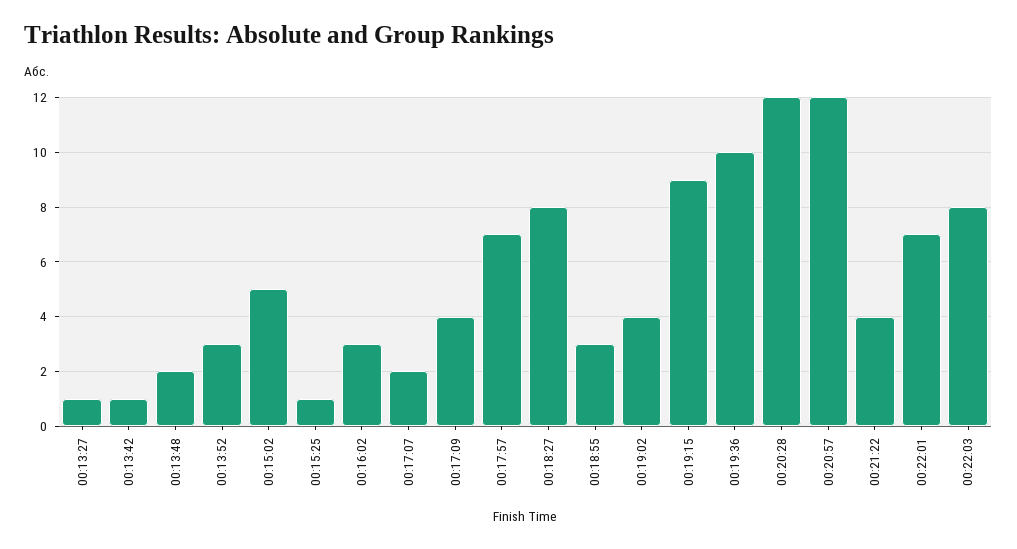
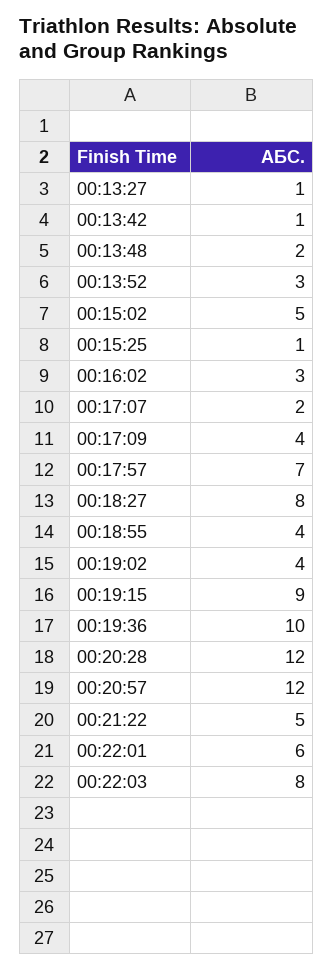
  {
    "00:13:27": 1,
    "00:13:42": 1,
    "00:13:48": 2,
    "00:13:52": 3,
    "00:15:02": 5,
    "00:15:25": 1,
    "00:16:02": 3,
    "00:17:07": 2,
    "00:17:09": 4,
    "00:17:57": 7,
    "00:18:27": 8,
-   "00:18:55": 3,
+   "00:18:55": 4,
    "00:19:02": 4,
    "00:19:15": 9,
    "00:19:36": 10,
    "00:20:28": 12,
    "00:20:57": 12,
-   "00:21:22": 4,
+   "00:21:22": 5,
-   "00:22:01": 7,
+   "00:22:01": 6,
    "00:22:03": 8
  }

